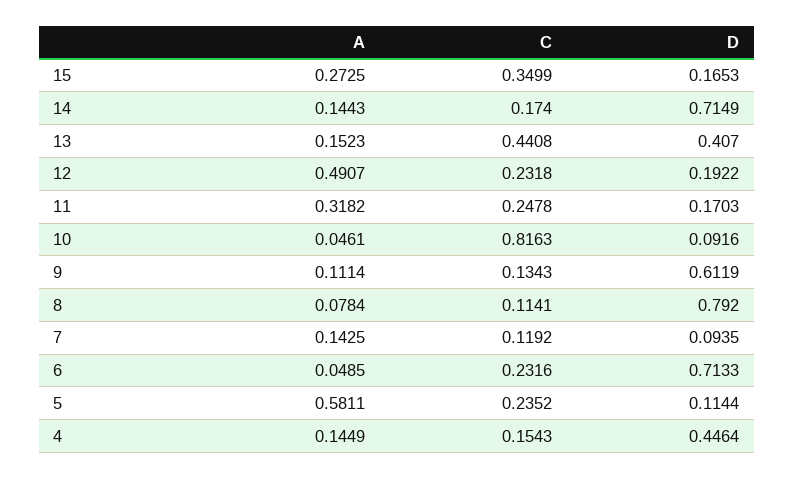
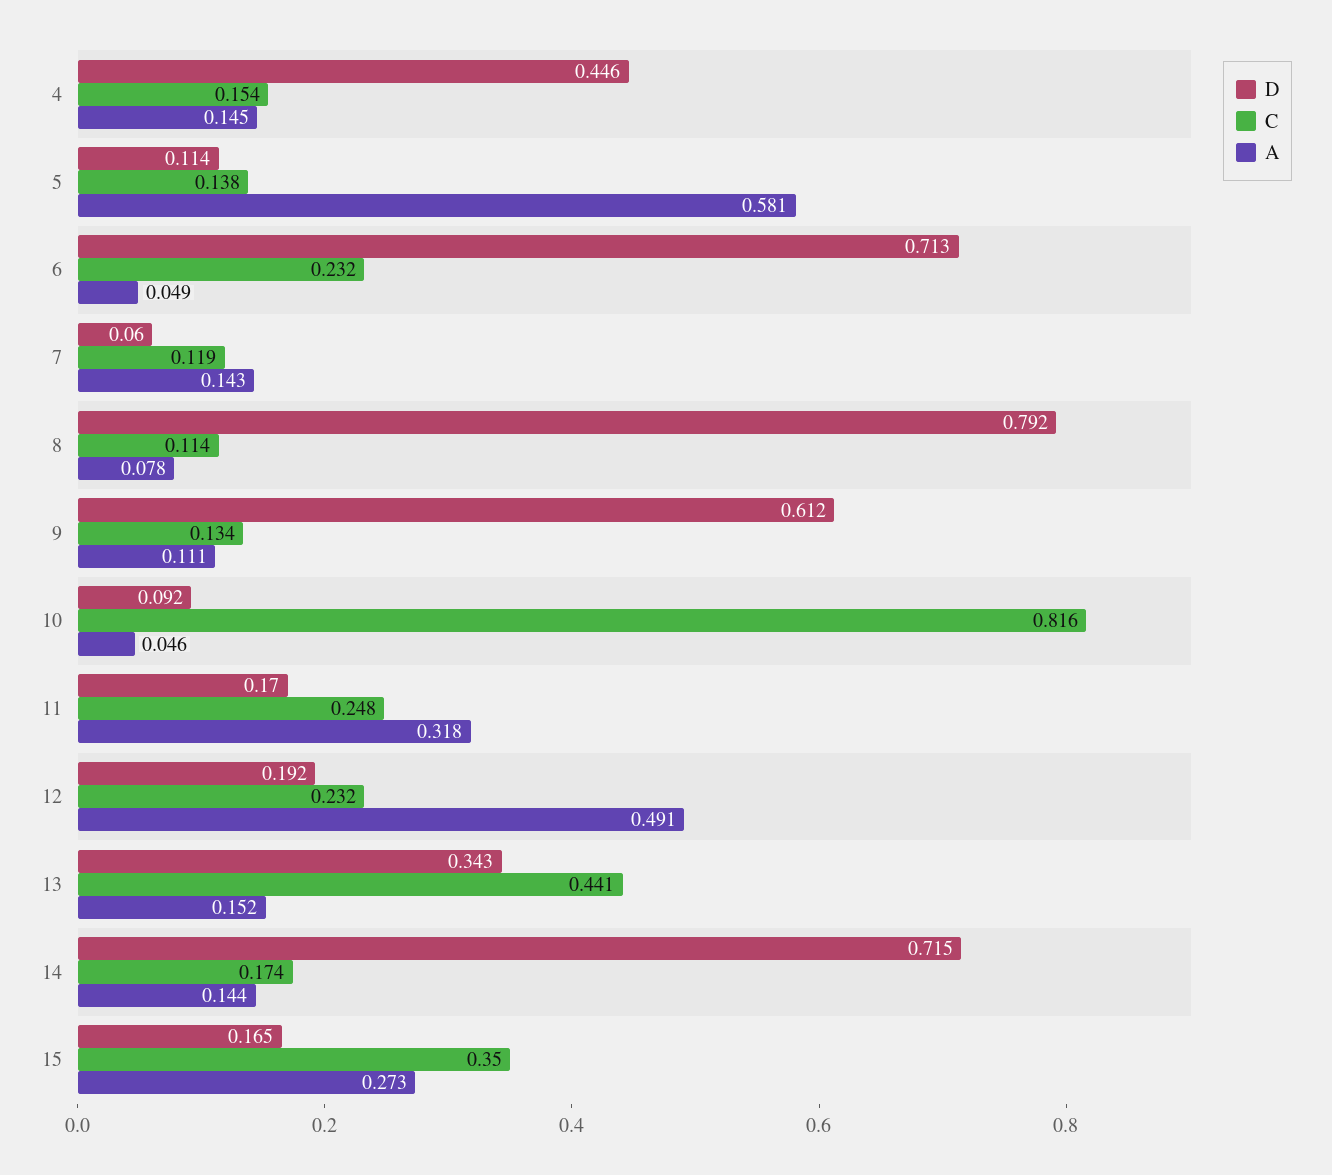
  {
    "A": {
      "15": 0.2725,
      "14": 0.1443,
      "13": 0.1523,
      "12": 0.4907,
      "11": 0.3182,
      "10": 0.0461,
      "9": 0.1114,
      "8": 0.0784,
      "7": 0.1425,
      "6": 0.0485,
      "5": 0.5811,
      "4": 0.1449
    },
    "C": {
      "15": 0.3499,
      "14": 0.174,
      "13": 0.4408,
      "12": 0.2318,
      "11": 0.2478,
      "10": 0.8163,
      "9": 0.1343,
      "8": 0.1141,
      "7": 0.1192,
      "6": 0.2316,
-     "5": 0.2352,
+     "5": 0.138,
      "4": 0.1543
    },
    "D": {
      "15": 0.1653,
      "14": 0.7149,
-     "13": 0.407,
+     "13": 0.343,
      "12": 0.1922,
      "11": 0.1703,
      "10": 0.0916,
      "9": 0.6119,
      "8": 0.792,
-     "7": 0.0935,
+     "7": 0.06,
      "6": 0.7133,
      "5": 0.1144,
      "4": 0.4464
    }
  }

